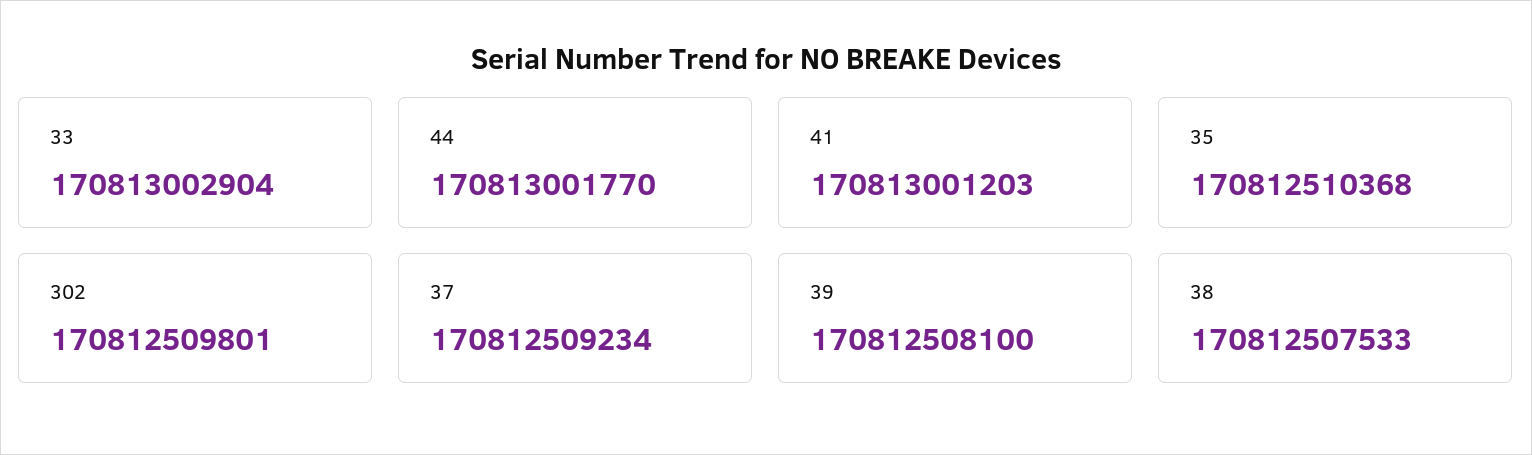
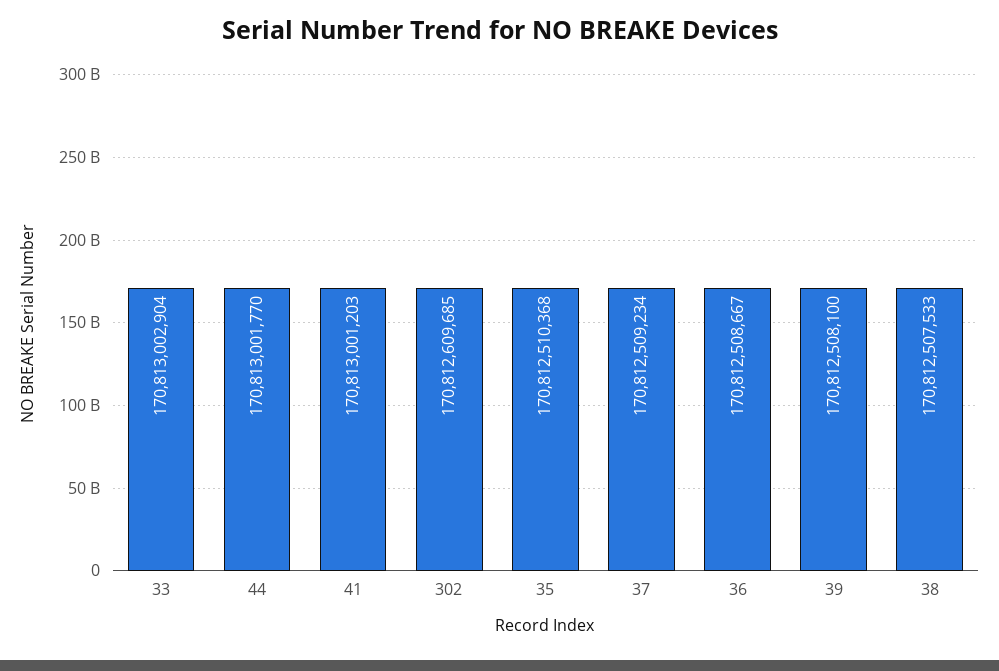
  {
    "33": 170813002904,
    "44": 170813001770,
    "41": 170813001203,
    "35": 170812510368,
-   "302": 170812509801,
+   "302": 170812609685,
    "37": 170812509234,
    "39": 170812508100,
-   "38": 170812507533
+   "38": 170812507533,
+   "36": 170812508667
  }

